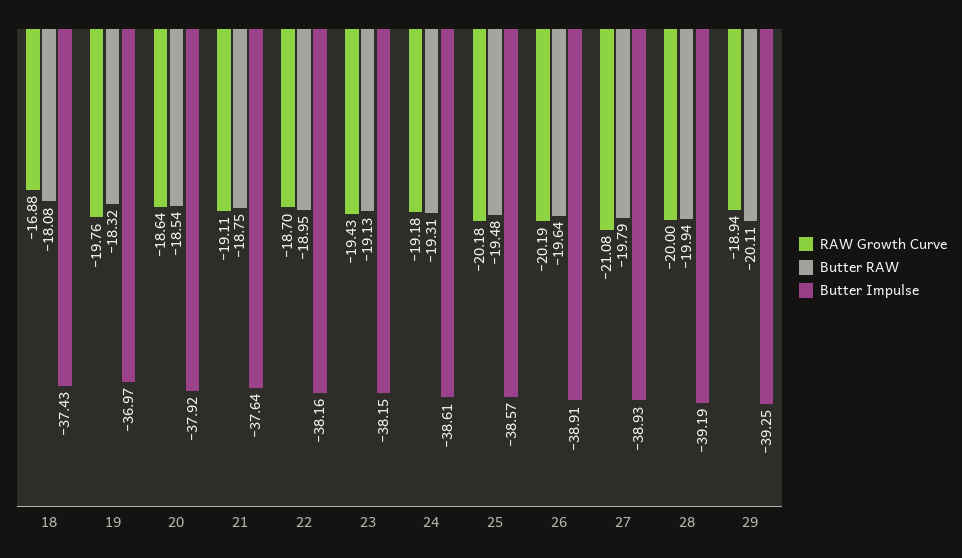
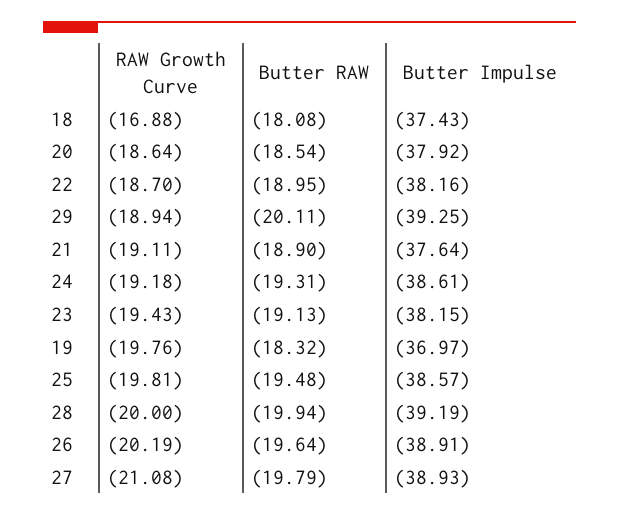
  {
    "RAW Growth Curve": {
      "18": -16.88,
      "19": -19.76,
      "20": -18.64,
      "21": -19.11,
      "22": -18.7,
      "23": -19.43,
      "24": -19.18,
-     "25": -20.18,
+     "25": -19.81,
      "26": -20.19,
      "27": -21.08,
      "28": -20,
      "29": -18.94
    },
    "Butter RAW": {
      "18": -18.08,
      "19": -18.32,
      "20": -18.54,
-     "21": -18.75,
+     "21": -18.9,
      "22": -18.95,
      "23": -19.13,
      "24": -19.31,
      "25": -19.48,
      "26": -19.64,
      "27": -19.79,
      "28": -19.94,
      "29": -20.11
    },
    "Butter Impulse": {
      "18": -37.43,
      "19": -36.97,
      "20": -37.92,
      "21": -37.64,
      "22": -38.16,
      "23": -38.15,
      "24": -38.61,
      "25": -38.57,
      "26": -38.91,
      "27": -38.93,
      "28": -39.19,
      "29": -39.25
    }
  }

